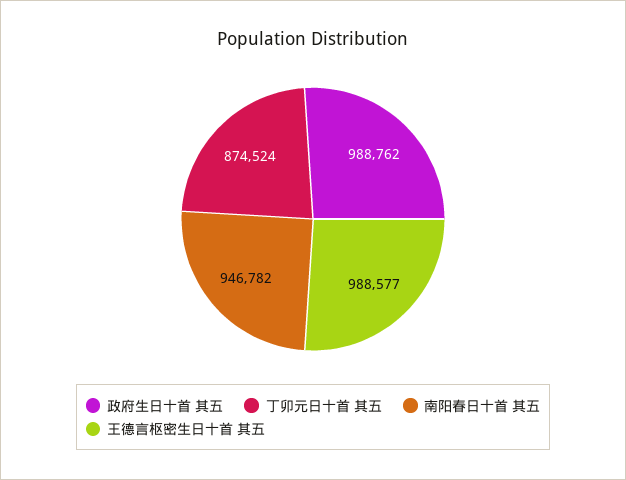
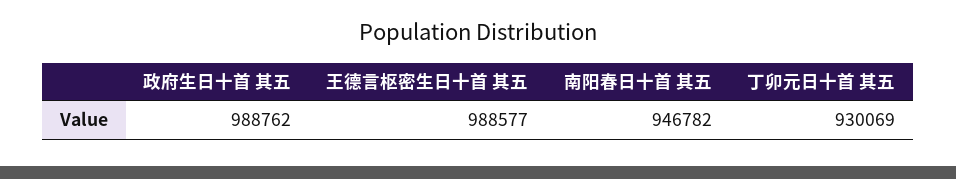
  {
    "政府生日十首 其五": 988762,
-   "丁卯元日十首 其五": 874524,
+   "丁卯元日十首 其五": 930069,
    "南阳春日十首 其五": 946782,
    "王德言枢密生日十首 其五": 988577
  }

